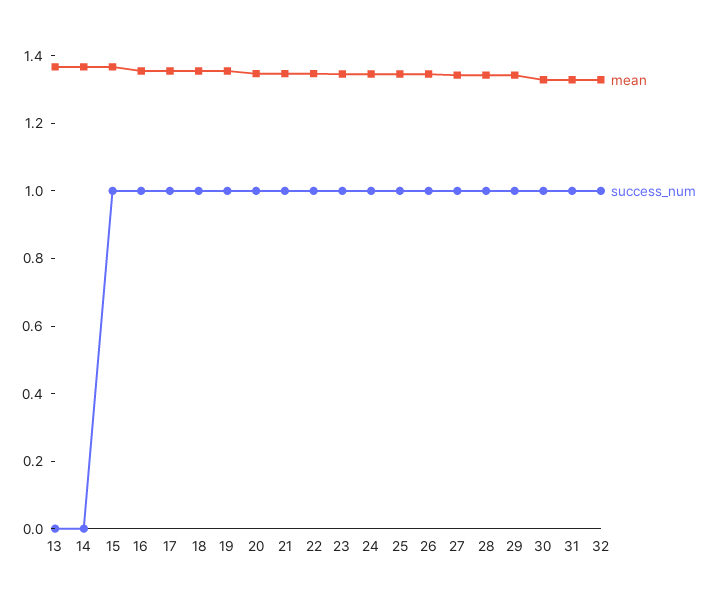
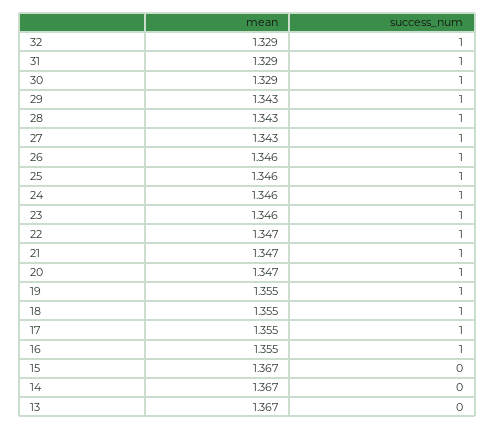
  {
    "mean": {
      "13": 1.367,
      "14": 1.367,
      "15": 1.367,
      "16": 1.355,
      "17": 1.355,
      "18": 1.355,
      "19": 1.355,
      "20": 1.347,
      "21": 1.347,
      "22": 1.347,
      "23": 1.346,
      "24": 1.346,
      "25": 1.346,
      "26": 1.346,
      "27": 1.343,
      "28": 1.343,
      "29": 1.343,
      "30": 1.329,
      "31": 1.329,
      "32": 1.329
    },
    "success_num": {
      "13": 0,
      "14": 0,
-     "15": 1,
+     "15": 0,
      "16": 1,
      "17": 1,
      "18": 1,
      "19": 1,
      "20": 1,
      "21": 1,
      "22": 1,
      "23": 1,
      "24": 1,
      "25": 1,
      "26": 1,
      "27": 1,
      "28": 1,
      "29": 1,
      "30": 1,
      "31": 1,
      "32": 1
    }
  }

